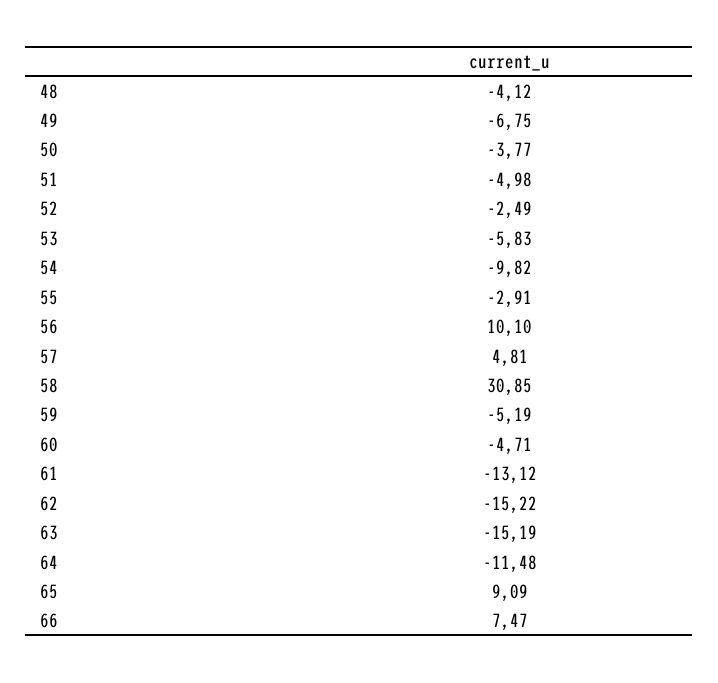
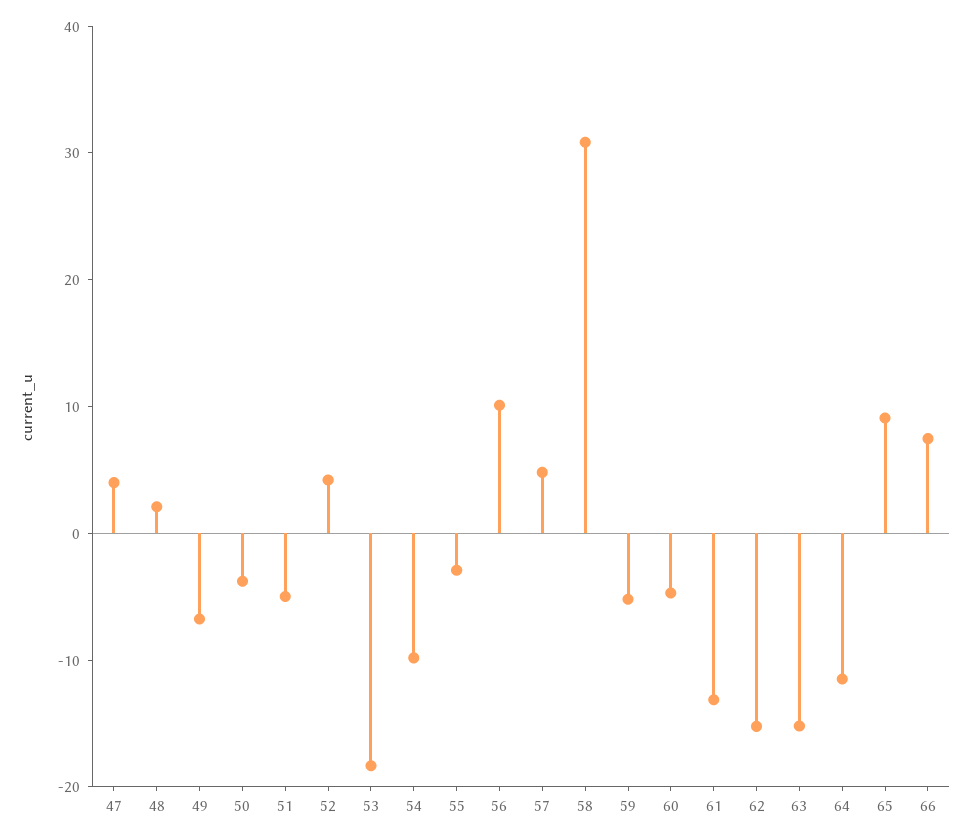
  {
-   "48": -4.12,
+   "48": 2,
    "49": -6.75,
    "50": -3.77,
    "51": -4.98,
-   "52": -2.49,
+   "52": 4,
-   "53": -5.83,
+   "53": -18,
    "54": -9.82,
    "55": -2.91,
    "56": 10.1,
    "57": 4.81,
    "58": 30.85,
    "59": -5.19,
    "60": -4.71,
    "61": -13.12,
    "62": -15.22,
    "63": -15.19,
    "64": -11.48,
    "65": 9.09,
-   "66": 7.47
+   "66": 7.47,
+   "47": 4
  }

